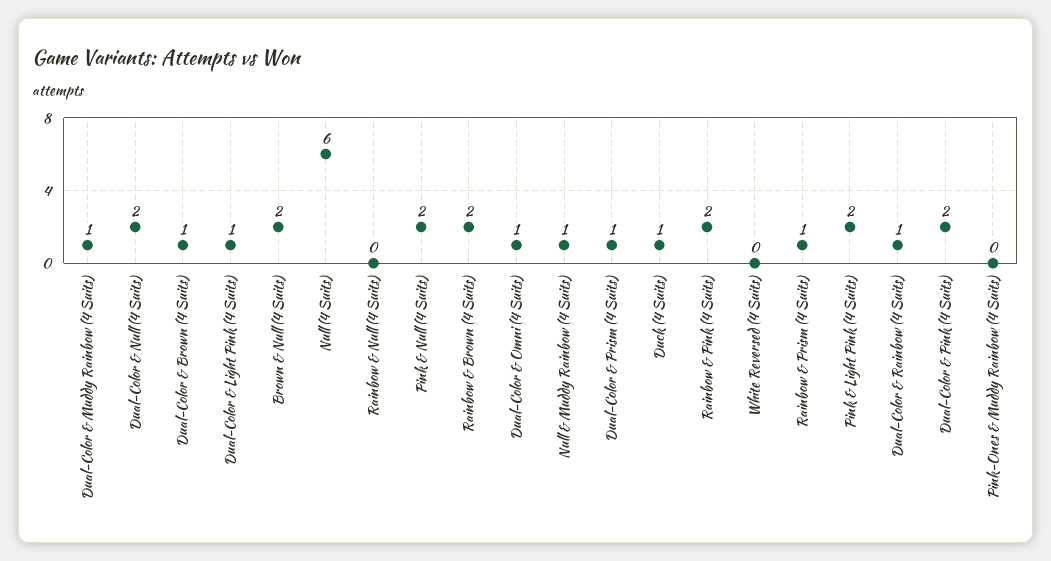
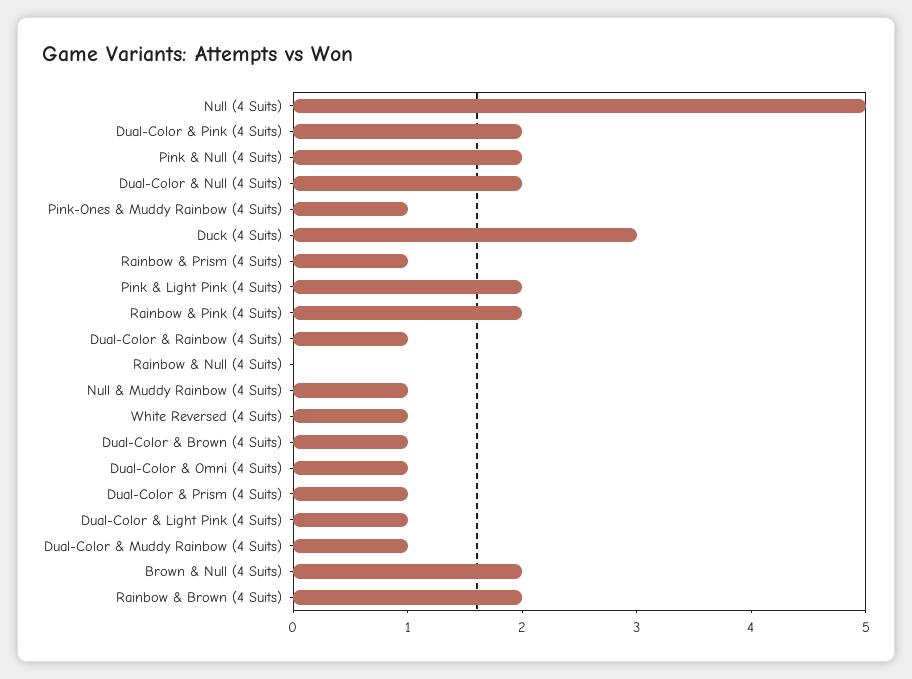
  {
    "Dual-Color & Muddy Rainbow (4 Suits)": 1,
    "Dual-Color & Null (4 Suits)": 2,
    "Dual-Color & Brown (4 Suits)": 1,
    "Dual-Color & Light Pink (4 Suits)": 1,
    "Brown & Null (4 Suits)": 2,
-   "Null (4 Suits)": 6,
+   "Null (4 Suits)": 5,
    "Rainbow & Null (4 Suits)": 0,
    "Pink & Null (4 Suits)": 2,
    "Rainbow & Brown (4 Suits)": 2,
    "Dual-Color & Omni (4 Suits)": 1,
    "Null & Muddy Rainbow (4 Suits)": 1,
    "Dual-Color & Prism (4 Suits)": 1,
-   "Duck (4 Suits)": 1,
+   "Duck (4 Suits)": 3,
    "Rainbow & Pink (4 Suits)": 2,
-   "White Reversed (4 Suits)": 0,
+   "White Reversed (4 Suits)": 1,
    "Rainbow & Prism (4 Suits)": 1,
    "Pink & Light Pink (4 Suits)": 2,
    "Dual-Color & Rainbow (4 Suits)": 1,
    "Dual-Color & Pink (4 Suits)": 2,
-   "Pink-Ones & Muddy Rainbow (4 Suits)": 0
+   "Pink-Ones & Muddy Rainbow (4 Suits)": 1
  }

